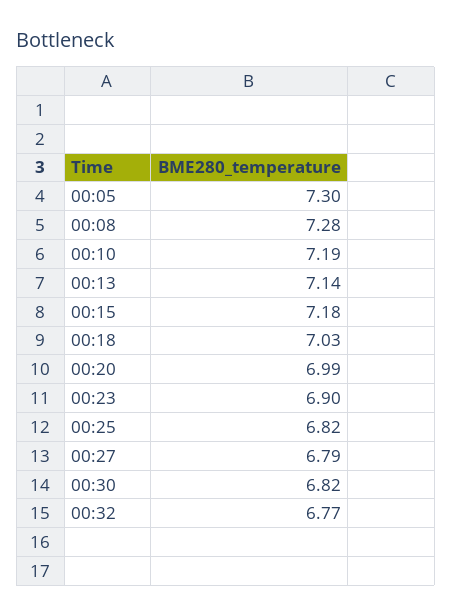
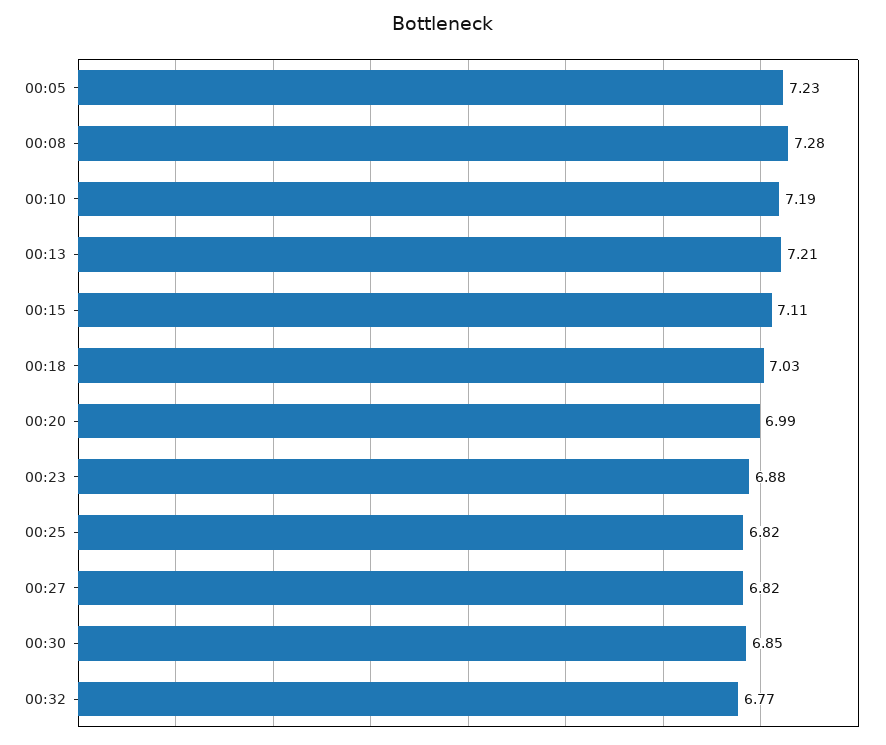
  {
-   "00:05": 7.3,
+   "00:05": 7.23,
    "00:08": 7.28,
    "00:10": 7.19,
-   "00:13": 7.14,
+   "00:13": 7.21,
-   "00:15": 7.18,
+   "00:15": 7.11,
    "00:18": 7.03,
    "00:20": 6.99,
-   "00:23": 6.9,
+   "00:23": 6.88,
    "00:25": 6.82,
-   "00:27": 6.79,
+   "00:27": 6.82,
-   "00:30": 6.82,
+   "00:30": 6.85,
    "00:32": 6.77
  }

